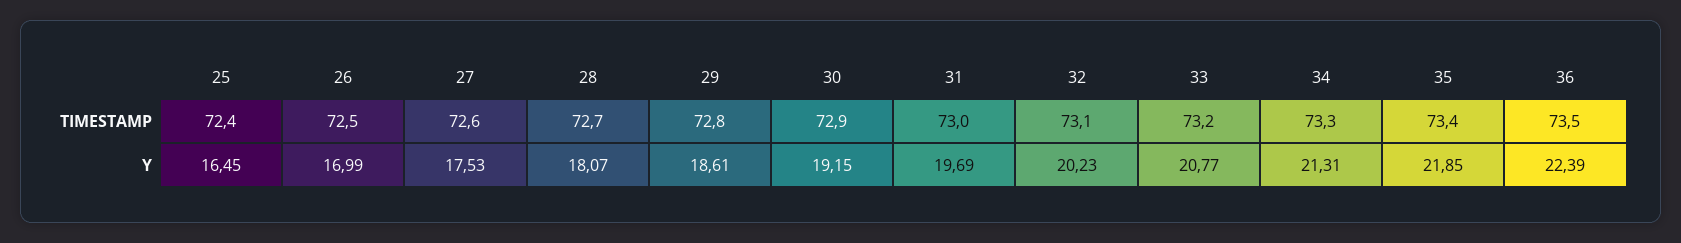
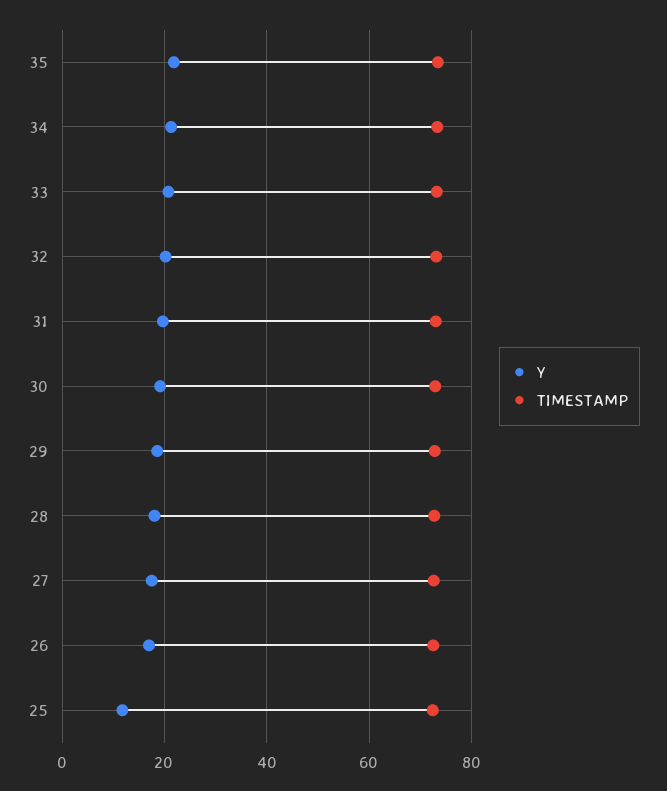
  {
    "TIMESTAMP": {
      "25": 72.4,
      "26": 72.5,
      "27": 72.6,
      "28": 72.7,
      "29": 72.8,
      "30": 72.9,
      "31": 73,
      "32": 73.1,
      "33": 73.2,
      "34": 73.3,
-     "35": 73.4,
+     "35": 73.4
-     "36": 73.5
    },
    "Y": {
-     "25": 16.45,
+     "25": 12,
      "26": 16.99,
      "27": 17.53,
      "28": 18.07,
      "29": 18.61,
      "30": 19.15,
      "31": 19.69,
      "32": 20.23,
      "33": 20.77,
      "34": 21.31,
-     "35": 21.85,
+     "35": 21.85
-     "36": 22.39
    }
  }

